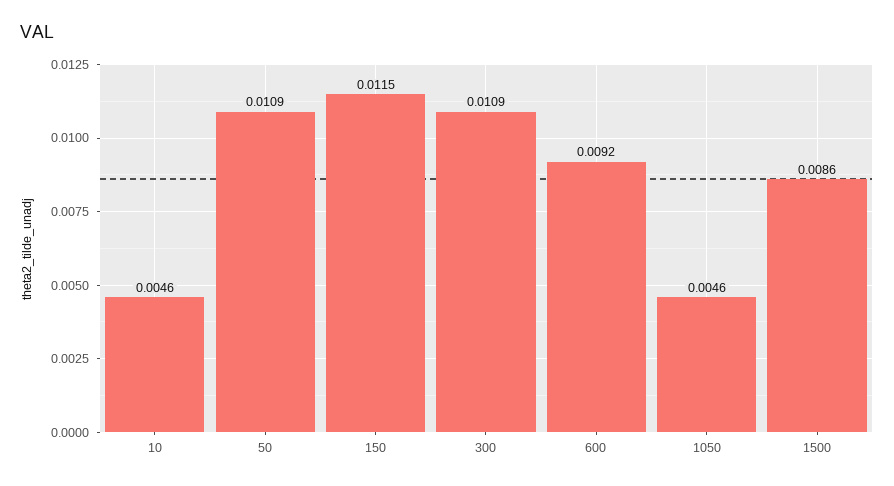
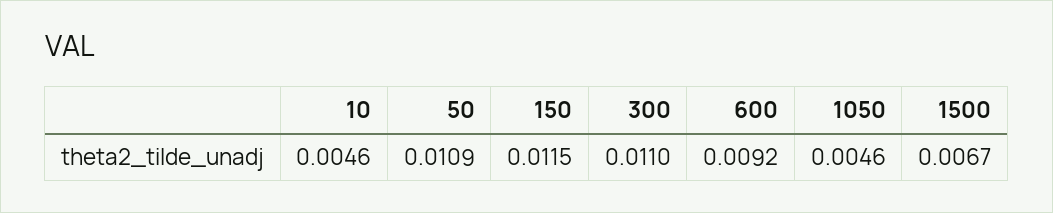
  {
    "10": 0.0046,
    "50": 0.0109,
    "150": 0.0115,
-   "300": 0.0109,
+   "300": 0.011,
    "600": 0.0092,
    "1050": 0.0046,
-   "1500": 0.0086
+   "1500": 0.0067
  }

